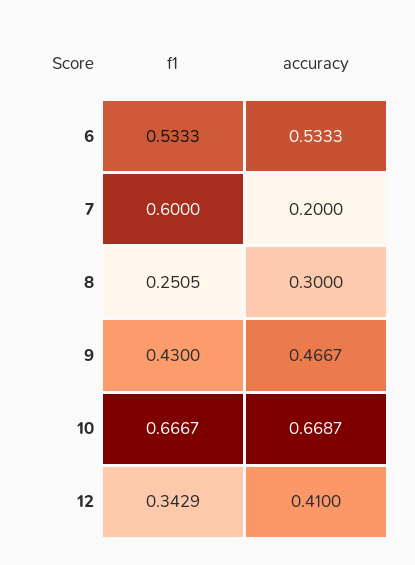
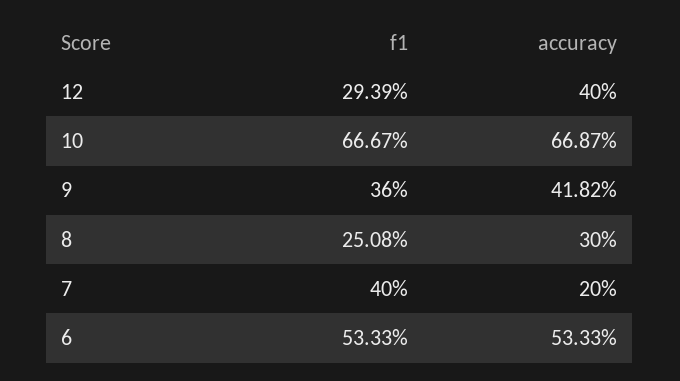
  {
    "f1": {
      "6": 0.5333,
-     "7": 0.6,
+     "7": 0.4,
-     "8": 0.2505,
+     "8": 0.2508,
-     "9": 0.43,
+     "9": 0.36,
      "10": 0.6667,
-     "12": 0.3429
+     "12": 0.2939
    },
    "accuracy": {
      "6": 0.5333,
      "7": 0.2,
      "8": 0.3,
-     "9": 0.4667,
+     "9": 0.4182,
      "10": 0.6687,
-     "12": 0.41
+     "12": 0.4
    }
  }

